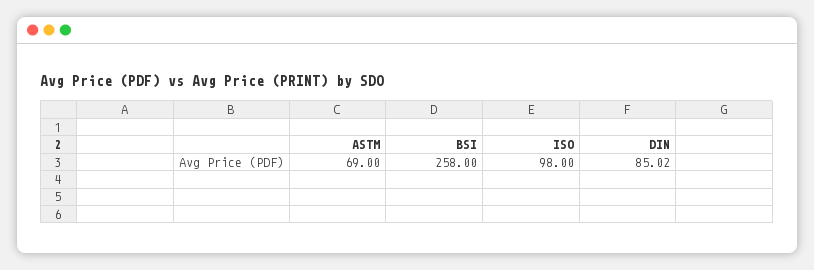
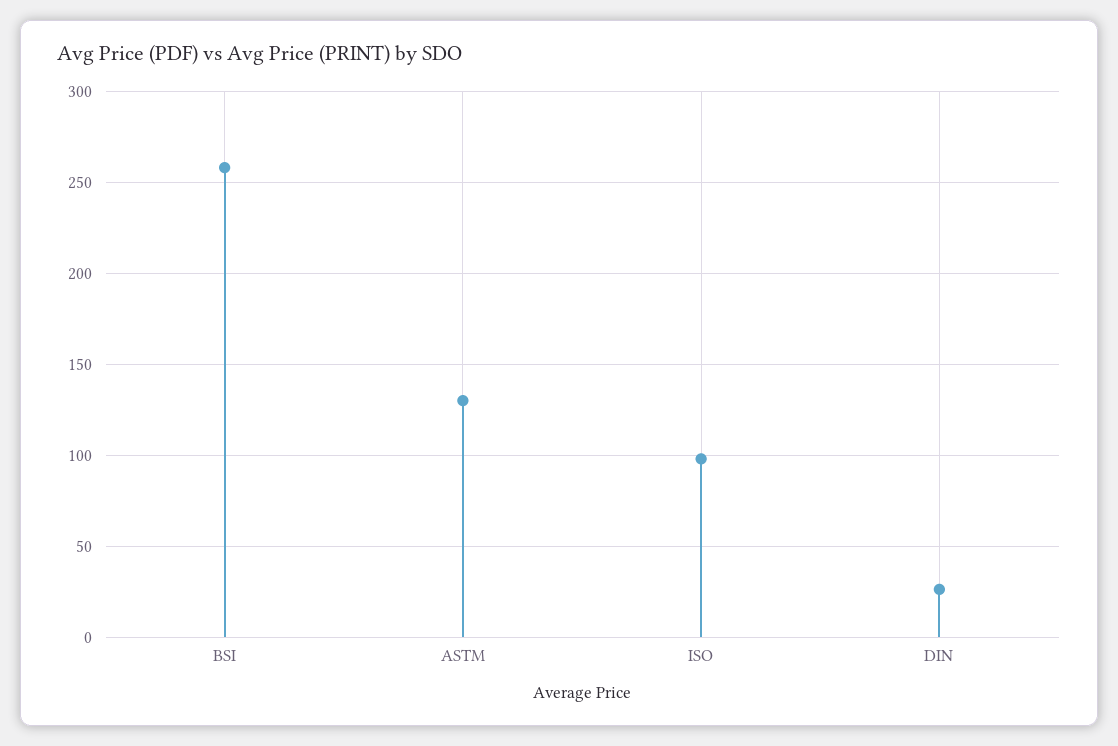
  {
-   "ASTM": 69,
+   "ASTM": 130,
    "BSI": 258,
    "ISO": 98,
-   "DIN": 85.02
+   "DIN": 25
  }

